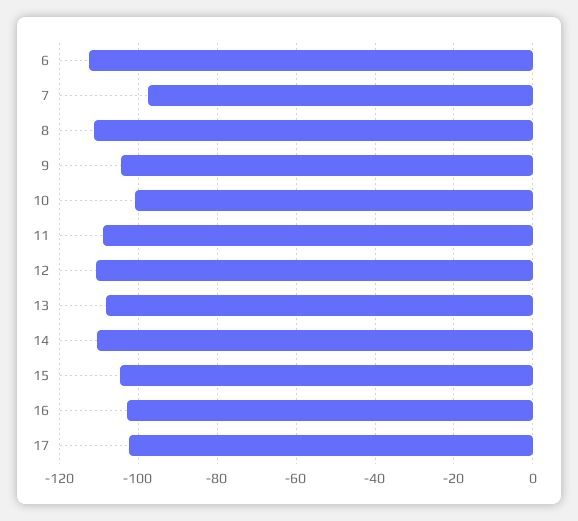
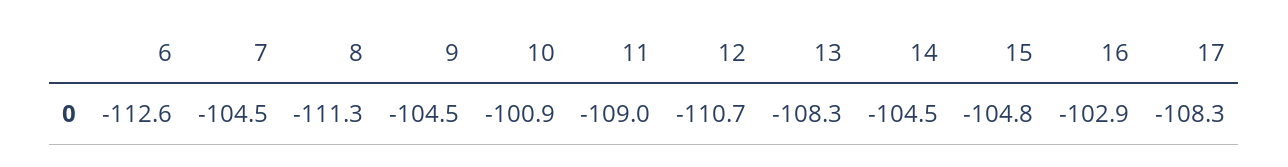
  {
    "6": -112.6,
-   "7": -98,
+   "7": -104.5,
    "8": -111.3,
    "9": -104.5,
    "10": -100.9,
    "11": -109,
    "12": -110.7,
    "13": -108.3,
-   "14": -110,
+   "14": -104.5,
    "15": -104.8,
    "16": -102.9,
-   "17": -102
+   "17": -108.3
  }

